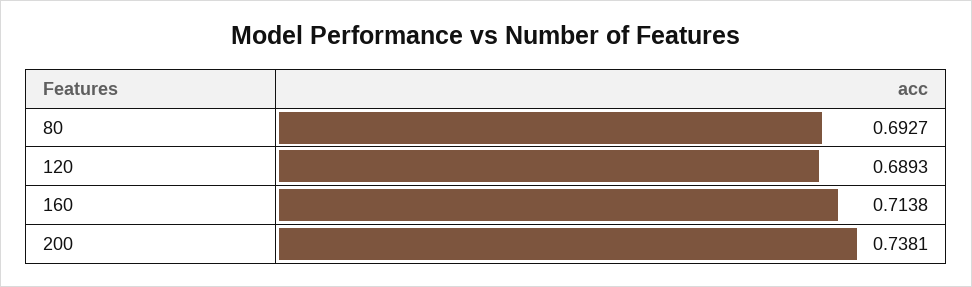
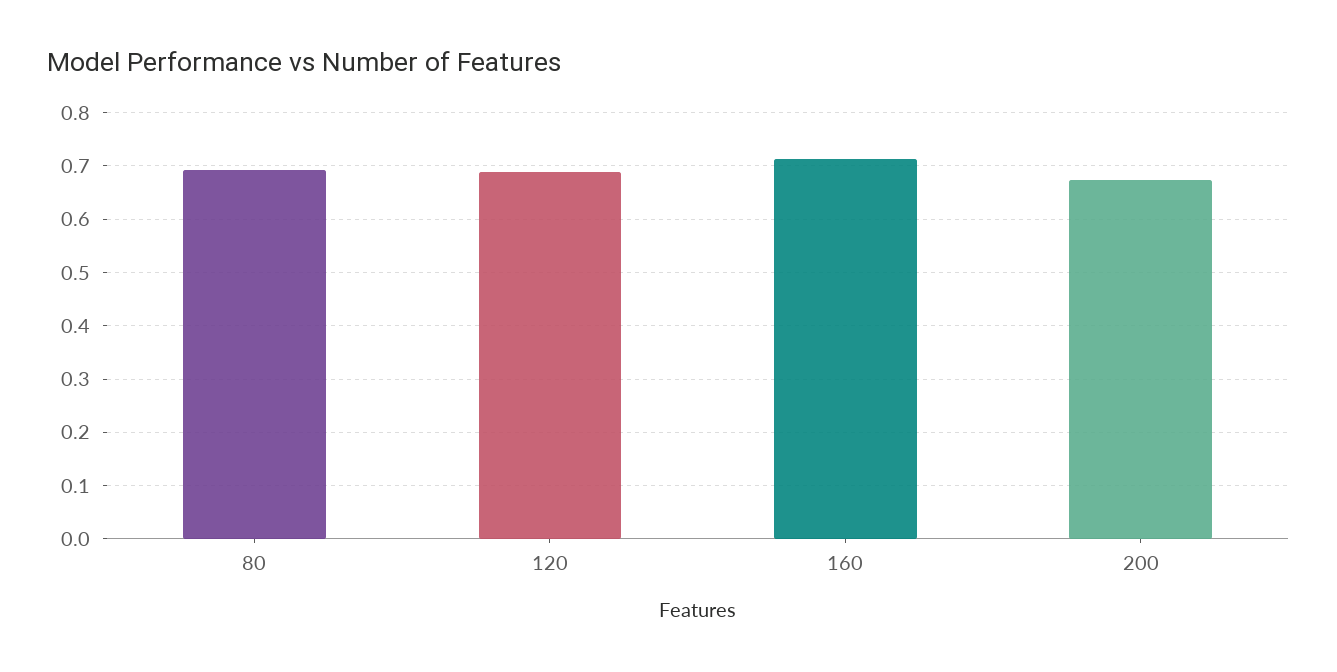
  {
    "80": 0.6927,
    "120": 0.6893,
    "160": 0.7138,
-   "200": 0.7381
+   "200": 0.68
  }

